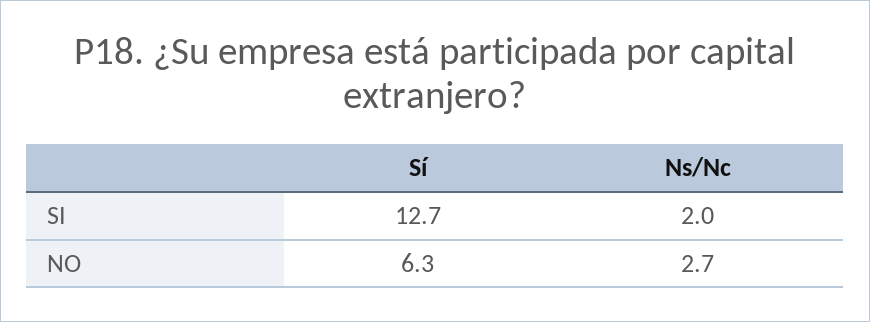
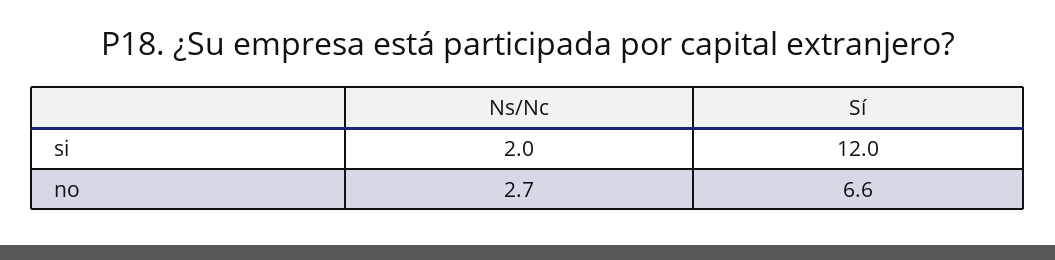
  {
    "Sí": {
-     "SI": 12.7,
+     "SI": 12,
-     "NO": 6.3
+     "NO": 6.6
    },
    "Ns/Nc": {
      "SI": 2,
      "NO": 2.7
    }
  }

